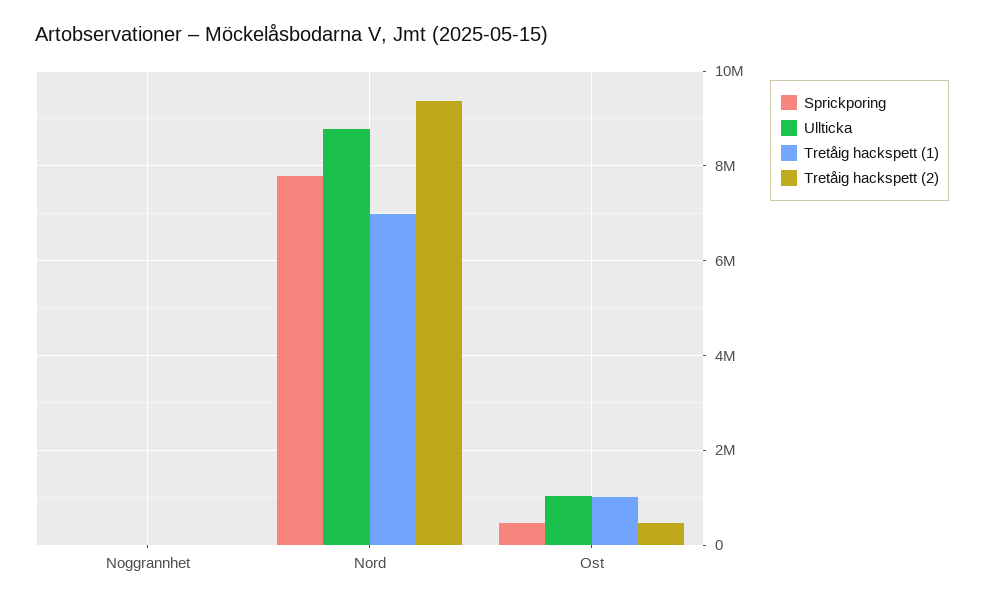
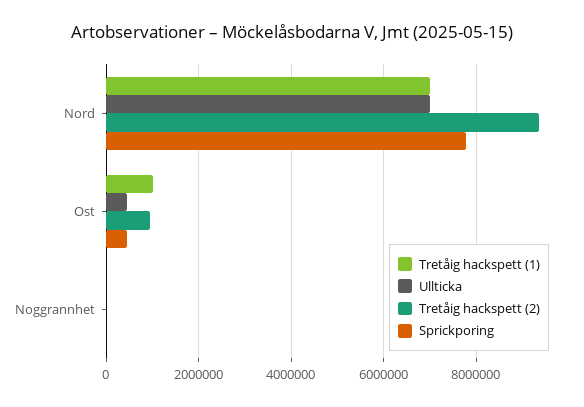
  {
    "Sprickporing": {
      "Noggrannhet": 0,
      "Nord": 7800000,
      "Ost": 400000
    },
    "Ullticka": {
      "Noggrannhet": 0,
-     "Nord": 8800000,
+     "Nord": 7000000,
-     "Ost": 1000000
+     "Ost": 400000
    },
    "Tretåig hackspett (1)": {
      "Noggrannhet": 0,
      "Nord": 7000000,
      "Ost": 1000000
    },
    "Tretåig hackspett (2)": {
      "Noggrannhet": 0,
      "Nord": 9400000,
-     "Ost": 400000
+     "Ost": 1000000
    }
  }

